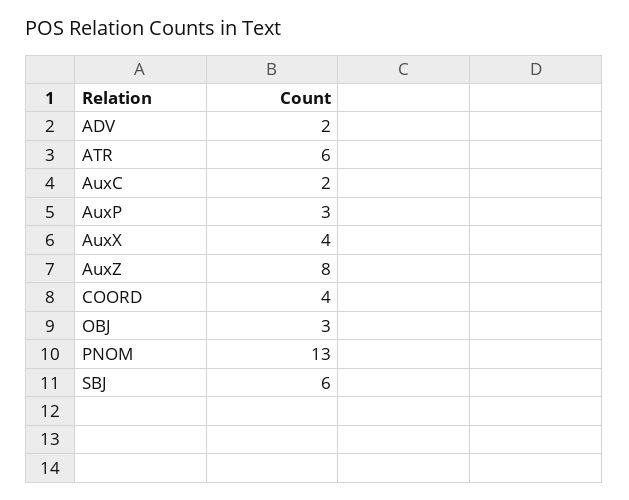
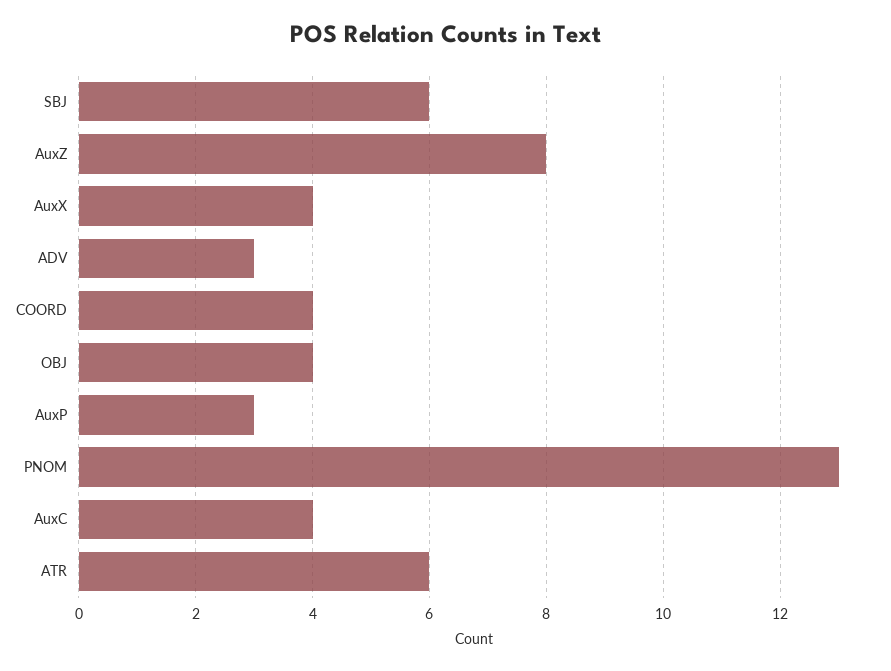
  {
-   "ADV": 2,
+   "ADV": 3,
    "ATR": 6,
-   "AuxC": 2,
+   "AuxC": 4,
    "AuxP": 3,
    "AuxX": 4,
    "AuxZ": 8,
    "COORD": 4,
-   "OBJ": 3,
+   "OBJ": 4,
    "PNOM": 13,
    "SBJ": 6
  }

